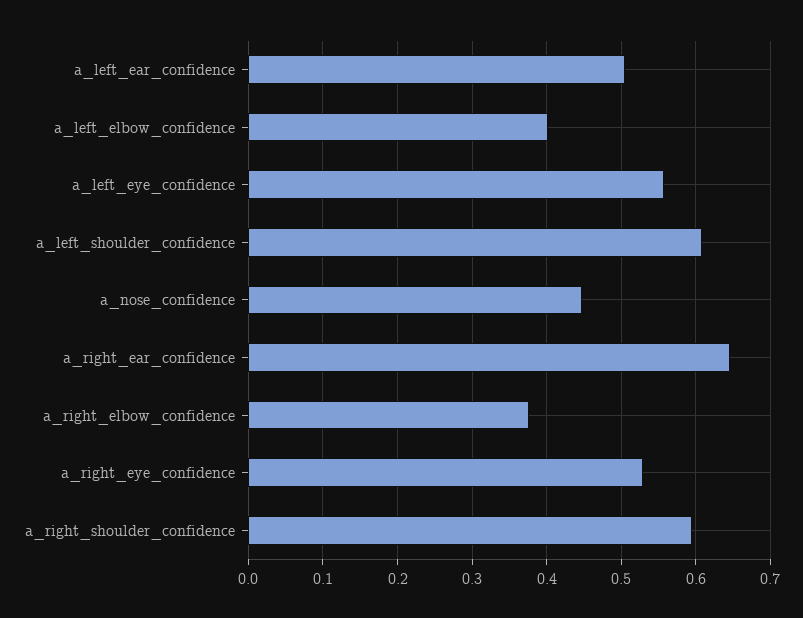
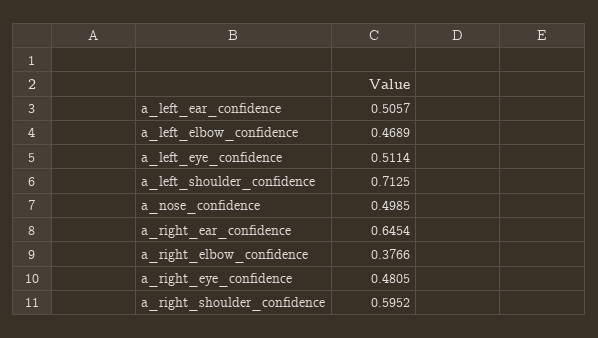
  {
    "a_left_ear_confidence": 0.5057,
-   "a_left_elbow_confidence": 0.4,
+   "a_left_elbow_confidence": 0.4689,
-   "a_left_eye_confidence": 0.56,
+   "a_left_eye_confidence": 0.5114,
-   "a_left_shoulder_confidence": 0.61,
+   "a_left_shoulder_confidence": 0.7125,
-   "a_nose_confidence": 0.45,
+   "a_nose_confidence": 0.4985,
    "a_right_ear_confidence": 0.6454,
    "a_right_elbow_confidence": 0.3766,
-   "a_right_eye_confidence": 0.53,
+   "a_right_eye_confidence": 0.4805,
    "a_right_shoulder_confidence": 0.5952
  }

